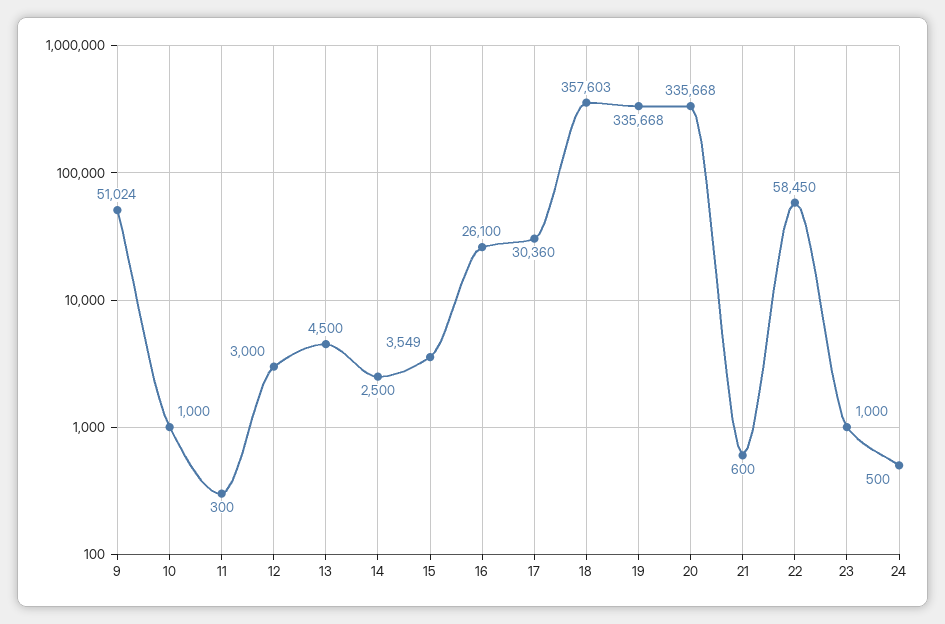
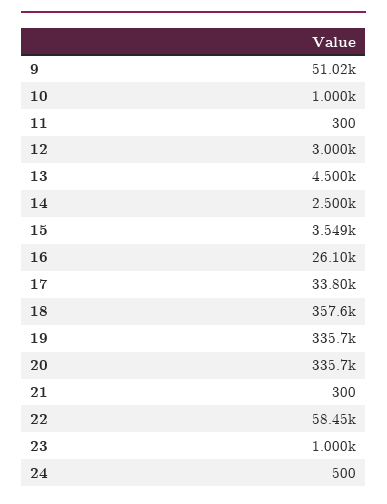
  {
    "9": 51024,
    "10": 1000,
    "11": 300,
    "12": 3000,
    "13": 4500,
    "14": 2500,
    "15": 3549,
    "16": 26100,
-   "17": 30360,
+   "17": 33800,
    "18": 357603,
    "19": 335668,
    "20": 335668,
-   "21": 600,
+   "21": 300,
    "22": 58450,
    "23": 1000,
    "24": 500
  }

